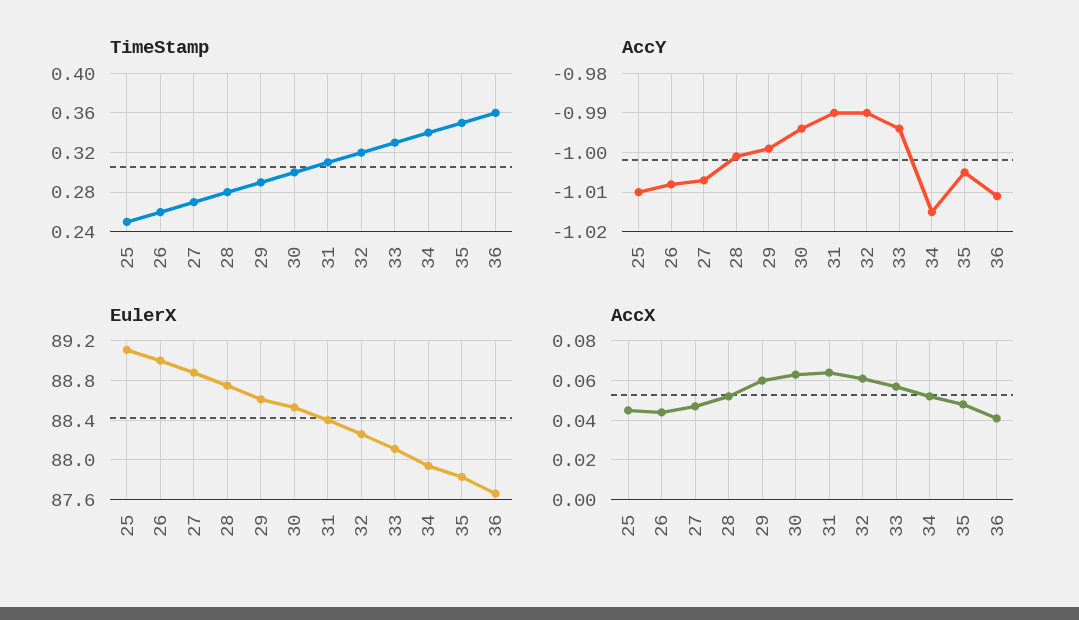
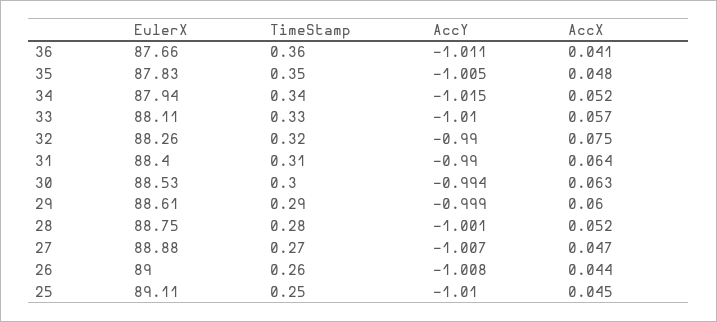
  {
    "TimeStamp": {
      "25": 0.25,
      "26": 0.26,
      "27": 0.27,
      "28": 0.28,
      "29": 0.29,
      "30": 0.3,
      "31": 0.31,
      "32": 0.32,
      "33": 0.33,
      "34": 0.34,
      "35": 0.35,
      "36": 0.36
    },
    "AccY": {
      "25": -1.01,
      "26": -1.008,
      "27": -1.007,
      "28": -1.001,
      "29": -0.999,
      "30": -0.994,
      "31": -0.99,
      "32": -0.99,
-     "33": -0.995,
+     "33": -1.01,
      "34": -1.015,
      "35": -1.005,
      "36": -1.011
    },
    "EulerX": {
      "25": 89.11,
      "26": 89,
      "27": 88.88,
      "28": 88.75,
      "29": 88.61,
      "30": 88.53,
      "31": 88.4,
      "32": 88.26,
      "33": 88.11,
      "34": 87.94,
      "35": 87.83,
      "36": 87.66
    },
    "AccX": {
      "25": 0.045,
      "26": 0.044,
      "27": 0.047,
      "28": 0.052,
      "29": 0.06,
      "30": 0.063,
      "31": 0.064,
-     "32": 0.06,
+     "32": 0.075,
      "33": 0.057,
      "34": 0.052,
      "35": 0.048,
      "36": 0.041
    }
  }

